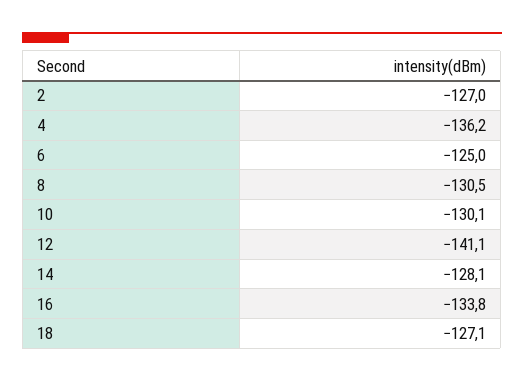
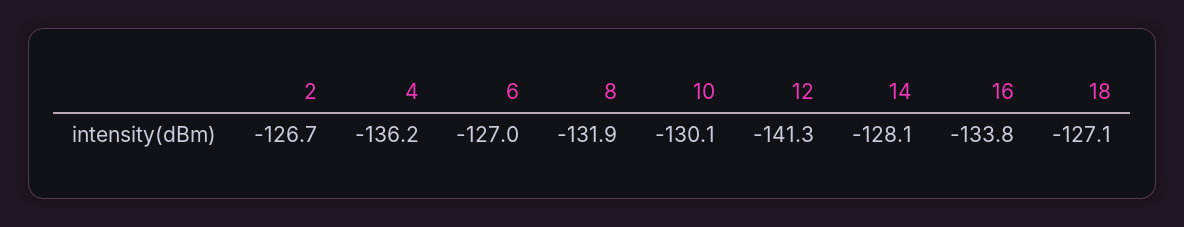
  {
-   "2": -127,
+   "2": -126.7,
    "4": -136.2,
-   "6": -125,
+   "6": -127,
-   "8": -130.5,
+   "8": -131.9,
    "10": -130.1,
-   "12": -141.1,
+   "12": -141.3,
    "14": -128.1,
    "16": -133.8,
    "18": -127.1
  }

